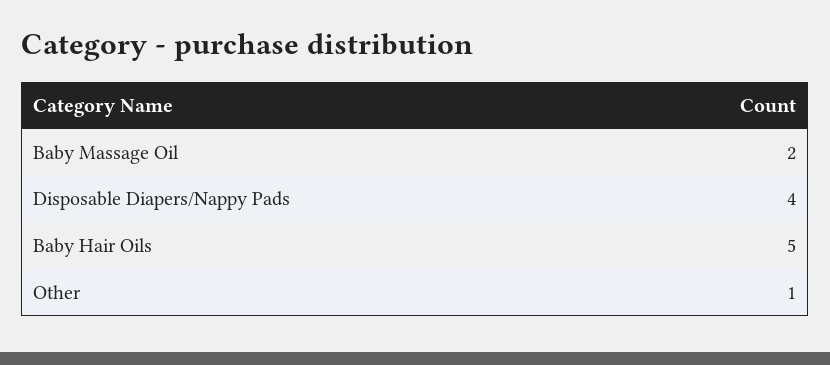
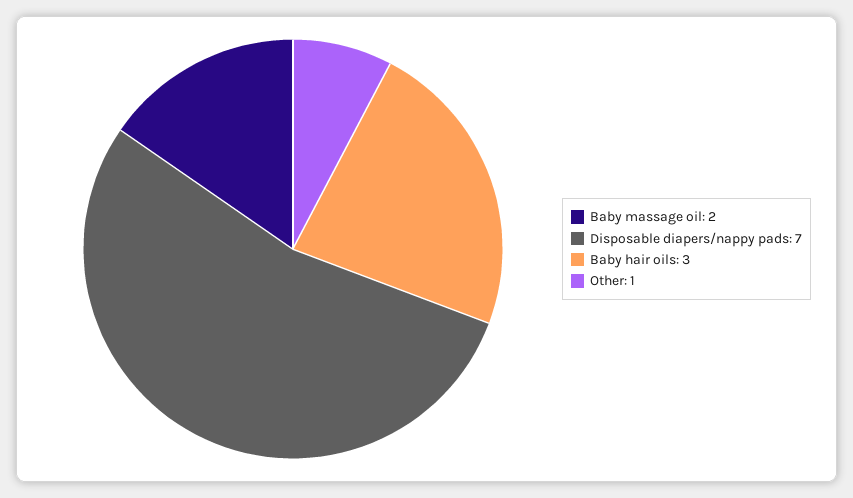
  {
    "Baby Massage Oil": 2,
-   "Disposable Diapers/Nappy Pads": 4,
+   "Disposable Diapers/Nappy Pads": 7,
-   "Baby Hair Oils": 5,
+   "Baby Hair Oils": 3,
    "Other": 1
  }

